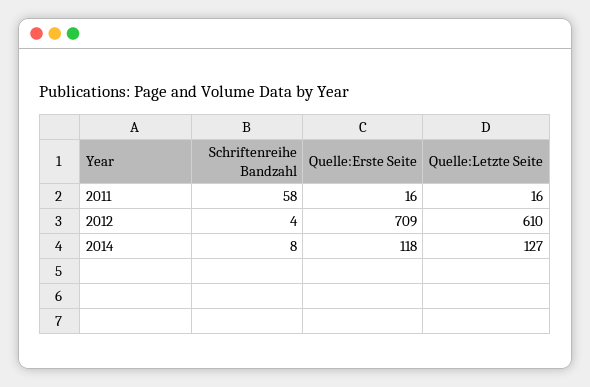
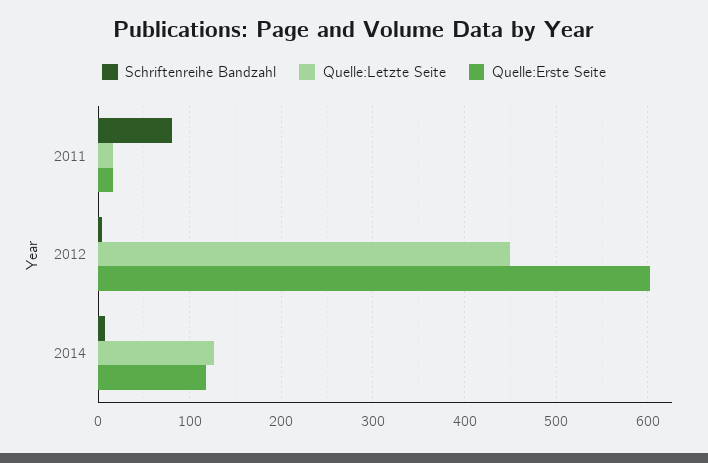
  {
    "Schriftenreihe Bandzahl": {
-     "2011": 58,
+     "2011": 80,
      "2012": 4,
      "2014": 8
    },
    "Quelle:Erste Seite": {
      "2011": 16,
-     "2012": 709,
+     "2012": 600,
      "2014": 118
    },
    "Quelle:Letzte Seite": {
      "2011": 16,
-     "2012": 610,
+     "2012": 450,
      "2014": 127
    }
  }

